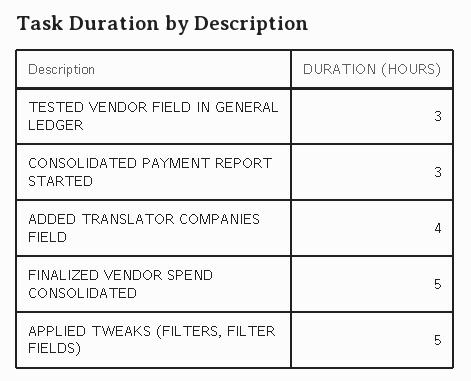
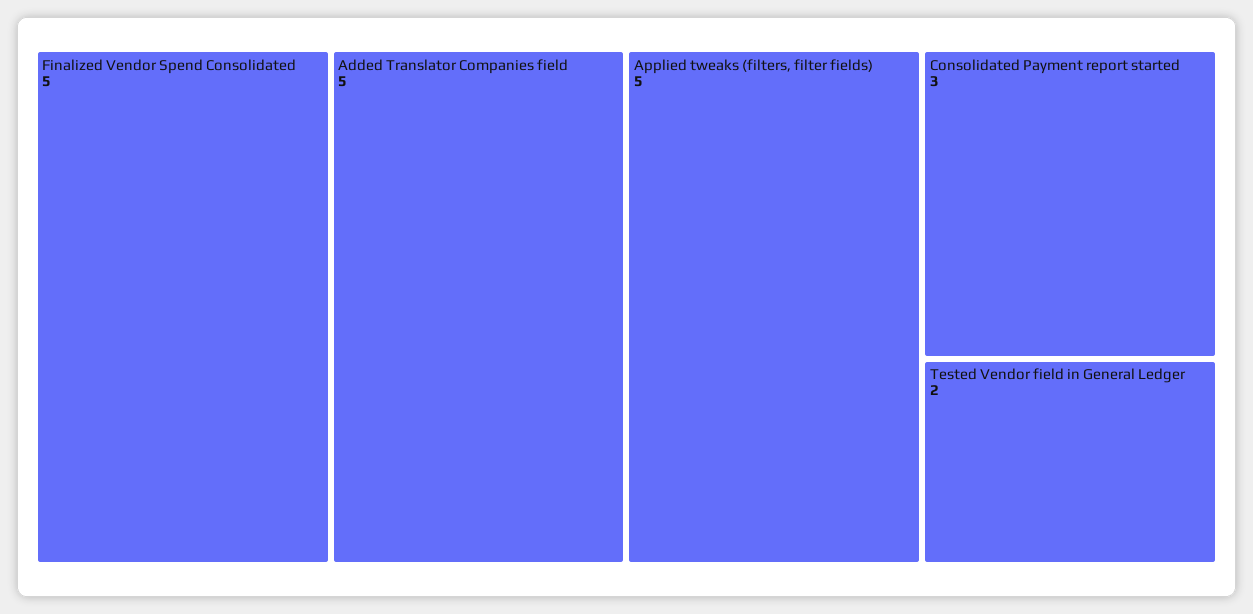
  {
-   "TESTED VENDOR FIELD IN GENERAL LEDGER": 3,
+   "TESTED VENDOR FIELD IN GENERAL LEDGER": 2,
    "CONSOLIDATED PAYMENT REPORT STARTED": 3,
-   "ADDED TRANSLATOR COMPANIES FIELD": 4,
+   "ADDED TRANSLATOR COMPANIES FIELD": 5,
    "FINALIZED VENDOR SPEND CONSOLIDATED": 5,
    "APPLIED TWEAKS (FILTERS, FILTER FIELDS)": 5
  }

